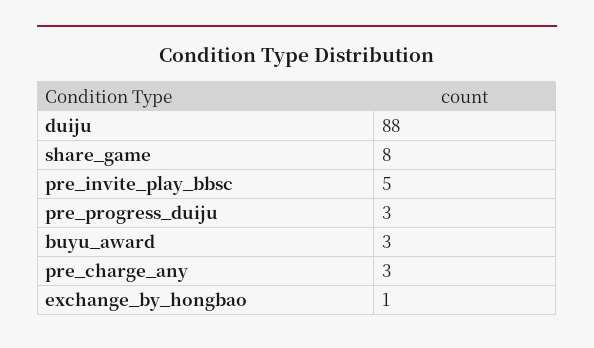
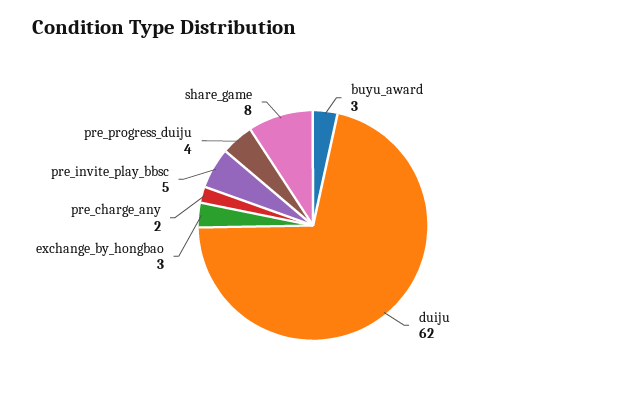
  {
-   "duiju": 88,
+   "duiju": 62,
    "share_game": 8,
    "pre_invite_play_bbsc": 5,
-   "pre_progress_duiju": 3,
+   "pre_progress_duiju": 4,
    "buyu_award": 3,
-   "pre_charge_any": 3,
+   "pre_charge_any": 2,
-   "exchange_by_hongbao": 1
+   "exchange_by_hongbao": 3
  }

